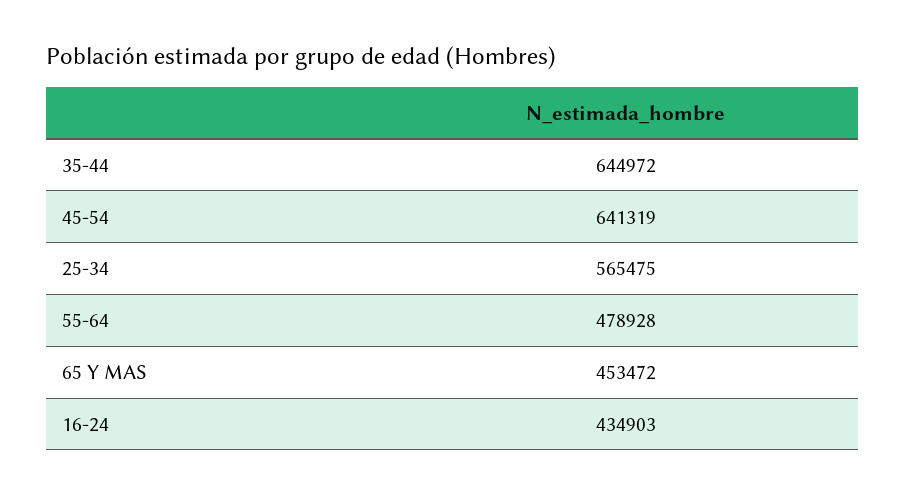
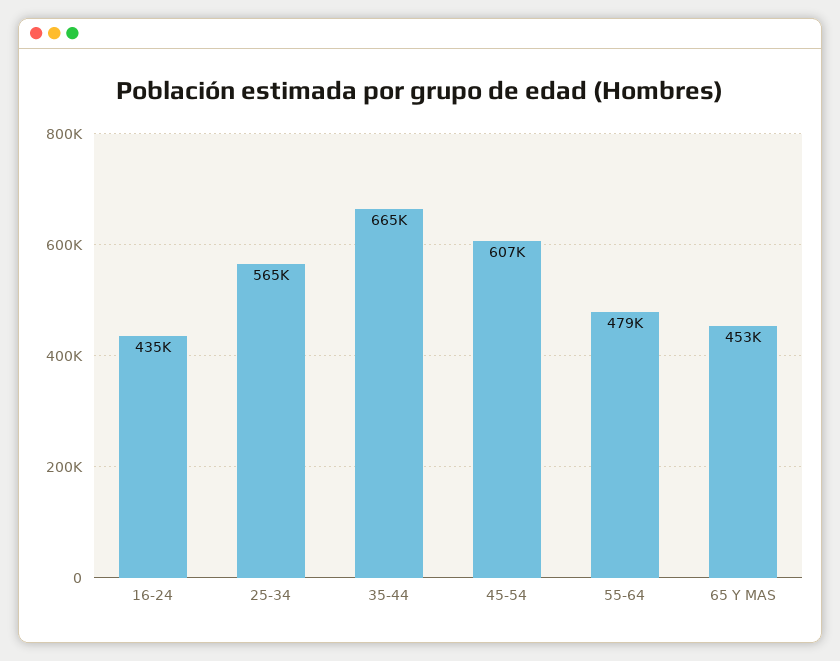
  {
-   "35-44": 644972,
+   "35-44": 665000,
-   "45-54": 641319,
+   "45-54": 607000,
    "25-34": 565475,
    "55-64": 478928,
    "65 Y MAS": 453472,
    "16-24": 434903
  }

